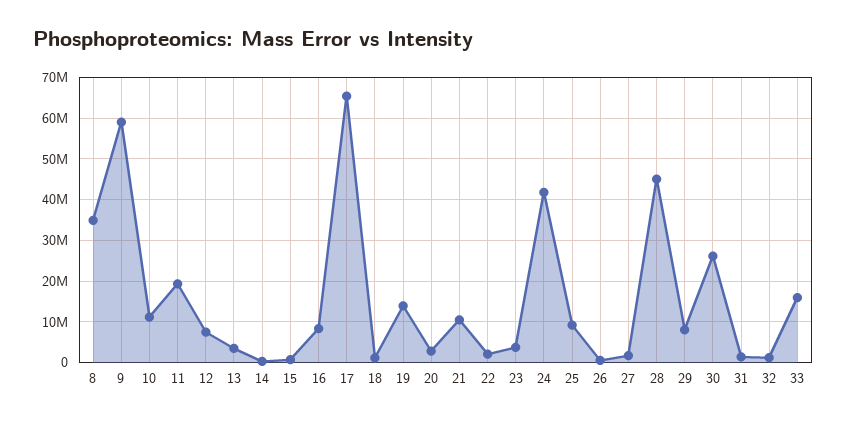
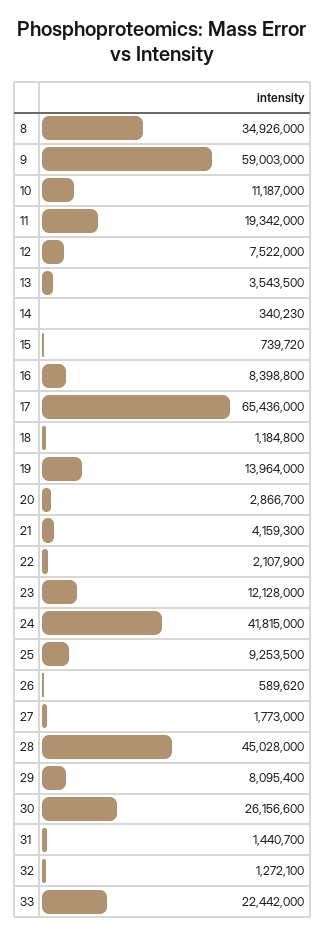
  {
    "8": 34926000,
    "9": 59003000,
    "10": 11187000,
    "11": 19342000,
    "12": 7522000,
    "13": 3543500,
    "14": 340230,
    "15": 739720,
    "16": 8398800,
    "17": 65436000,
    "18": 1184800,
    "19": 13964000,
    "20": 2866700,
-   "21": 10000000,
+   "21": 4159300,
    "22": 2107900,
-   "23": 4000000,
+   "23": 12128000,
    "24": 41815000,
    "25": 9253500,
    "26": 589620,
    "27": 1773000,
    "28": 45028000,
    "29": 8095400,
    "30": 26156600,
    "31": 1440700,
    "32": 1272100,
-   "33": 16000000
+   "33": 22442000
  }

